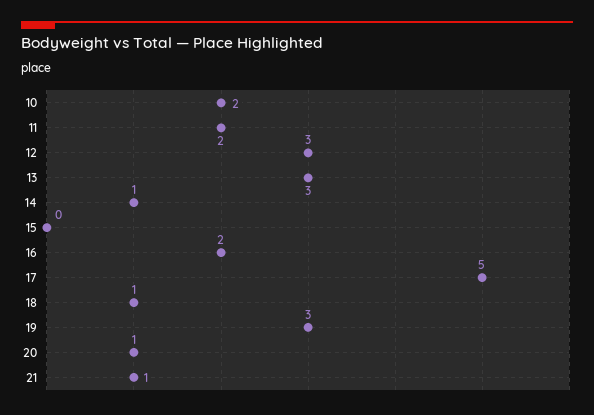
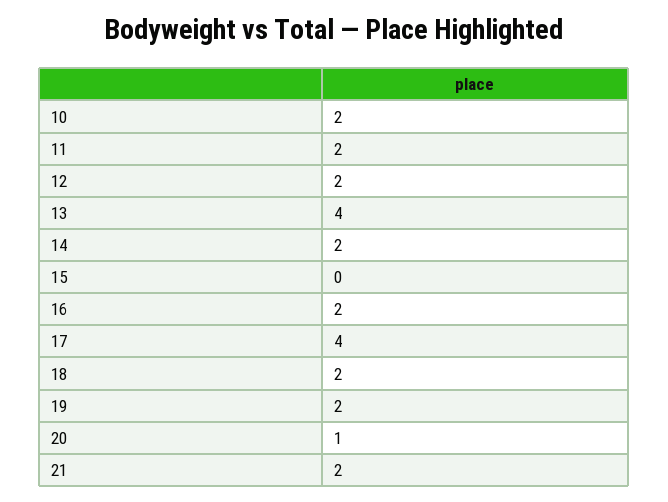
  {
    "10": 2,
    "11": 2,
-   "12": 3,
+   "12": 2,
-   "13": 3,
+   "13": 4,
-   "14": 1,
+   "14": 2,
    "15": 0,
    "16": 2,
-   "17": 5,
+   "17": 4,
-   "18": 1,
+   "18": 2,
-   "19": 3,
+   "19": 2,
    "20": 1,
-   "21": 1
+   "21": 2
  }

